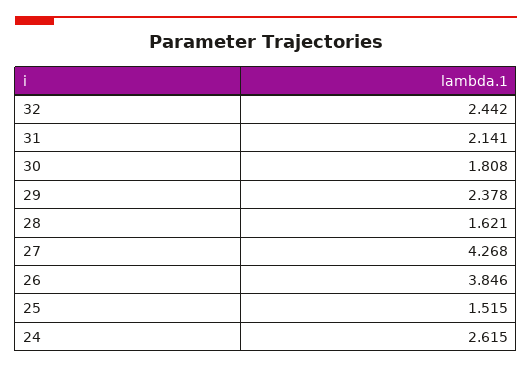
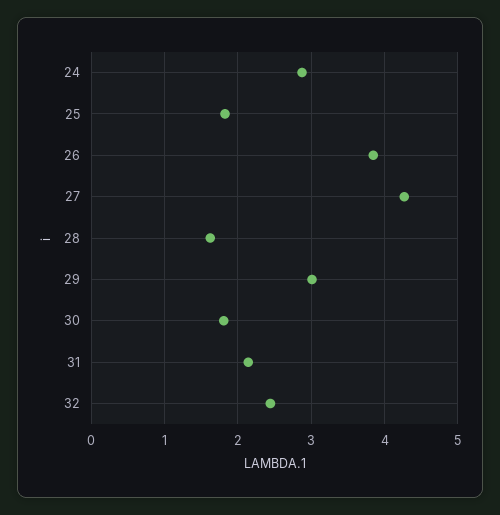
  {
    "32": 2.442,
    "31": 2.141,
    "30": 1.808,
-   "29": 2.378,
+   "29": 3,
    "28": 1.621,
    "27": 4.268,
    "26": 3.846,
-   "25": 1.515,
+   "25": 1.8,
-   "24": 2.615
+   "24": 2.9
  }

